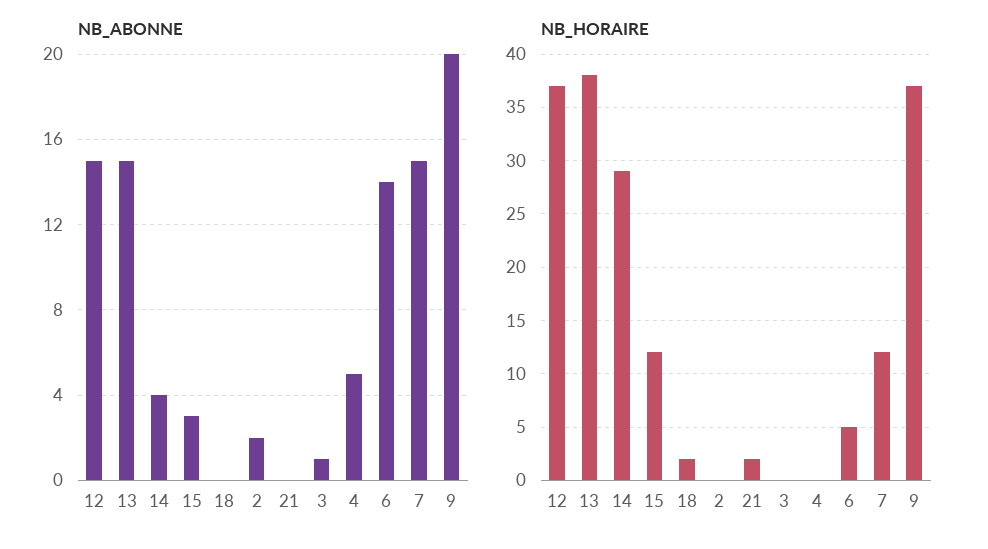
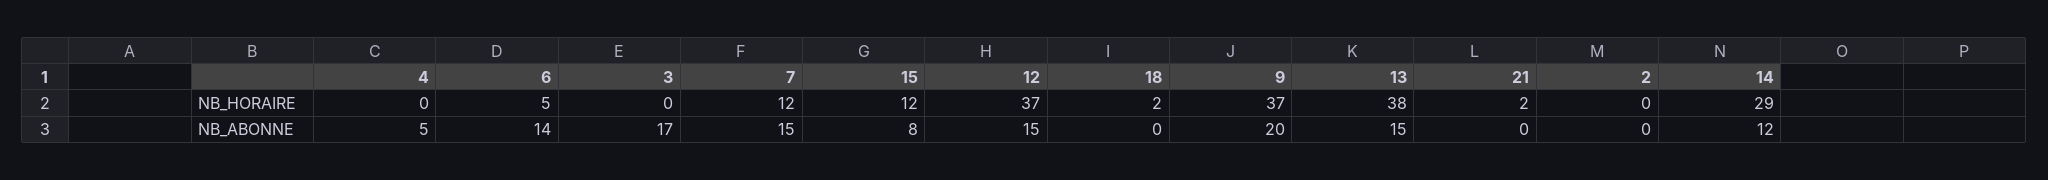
  {
    "NB_ABONNE": {
      "12": 15,
      "13": 15,
-     "14": 4,
+     "14": 12,
-     "15": 3,
+     "15": 8,
      "18": 0,
-     "2": 2,
+     "2": 0,
      "21": 0,
-     "3": 1,
+     "3": 17,
      "4": 5,
      "6": 14,
      "7": 15,
      "9": 20
    },
    "NB_HORAIRE": {
      "12": 37,
      "13": 38,
      "14": 29,
      "15": 12,
      "18": 2,
      "2": 0,
      "21": 2,
      "3": 0,
      "4": 0,
      "6": 5,
      "7": 12,
      "9": 37
    }
  }

